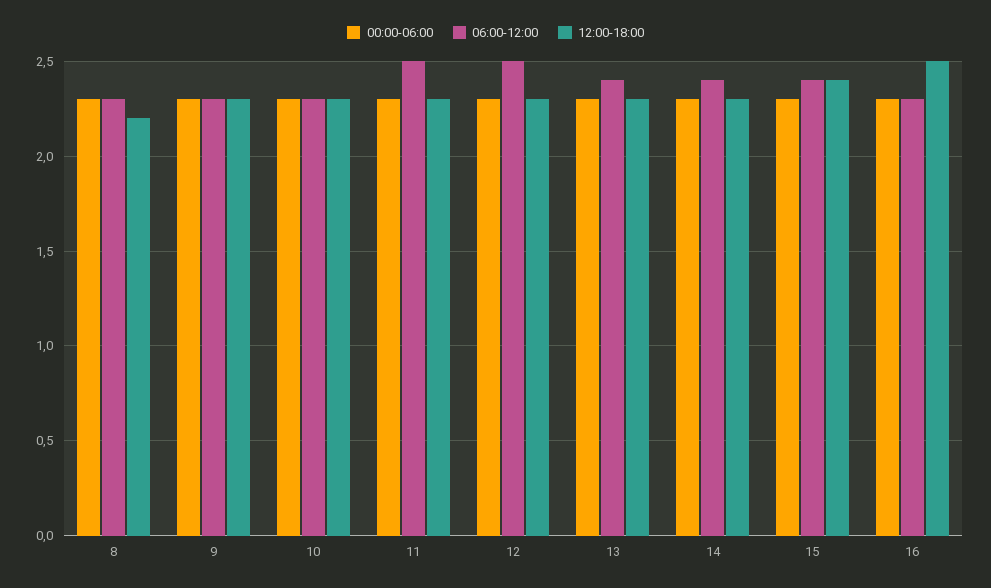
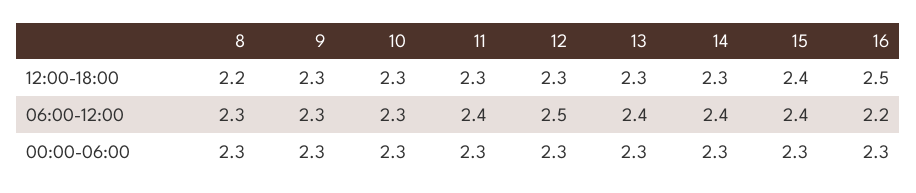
  {
    "00:00-06:00": {
      "8": 2.3,
      "9": 2.3,
      "10": 2.3,
      "11": 2.3,
      "12": 2.3,
      "13": 2.3,
      "14": 2.3,
      "15": 2.3,
      "16": 2.3
    },
    "06:00-12:00": {
      "8": 2.3,
      "9": 2.3,
      "10": 2.3,
-     "11": 2.5,
+     "11": 2.4,
      "12": 2.5,
      "13": 2.4,
      "14": 2.4,
      "15": 2.4,
-     "16": 2.3
+     "16": 2.2
    },
    "12:00-18:00": {
      "8": 2.2,
      "9": 2.3,
      "10": 2.3,
      "11": 2.3,
      "12": 2.3,
      "13": 2.3,
      "14": 2.3,
      "15": 2.4,
      "16": 2.5
    }
  }

